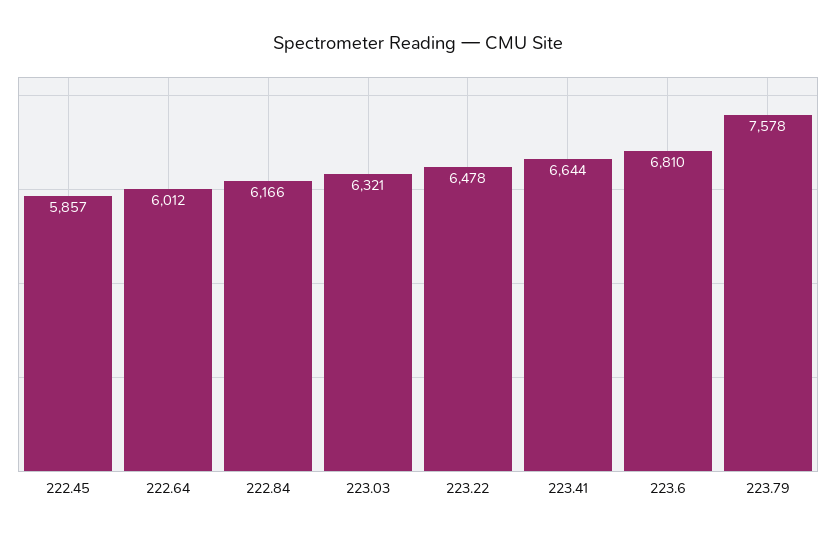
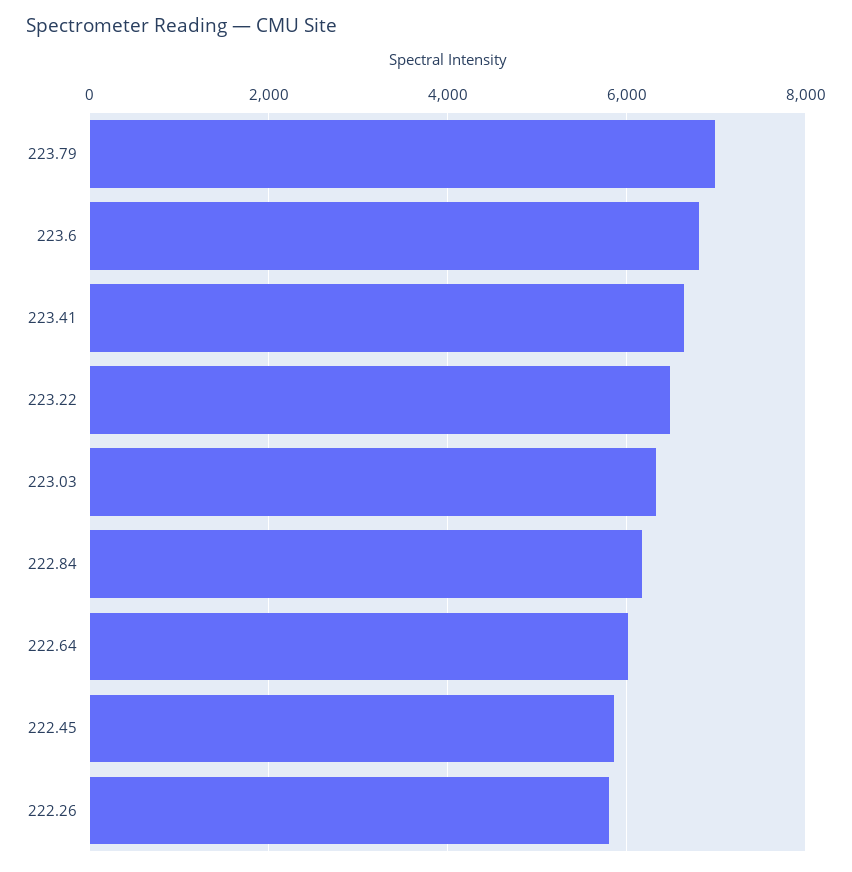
  {
    "222.45": 5857,
    "222.64": 6012,
    "222.84": 6166,
    "223.03": 6321,
    "223.22": 6478,
    "223.41": 6644,
    "223.6": 6810,
-   "223.79": 7578
+   "223.79": 7000,
+   "222.26": 5800
  }

